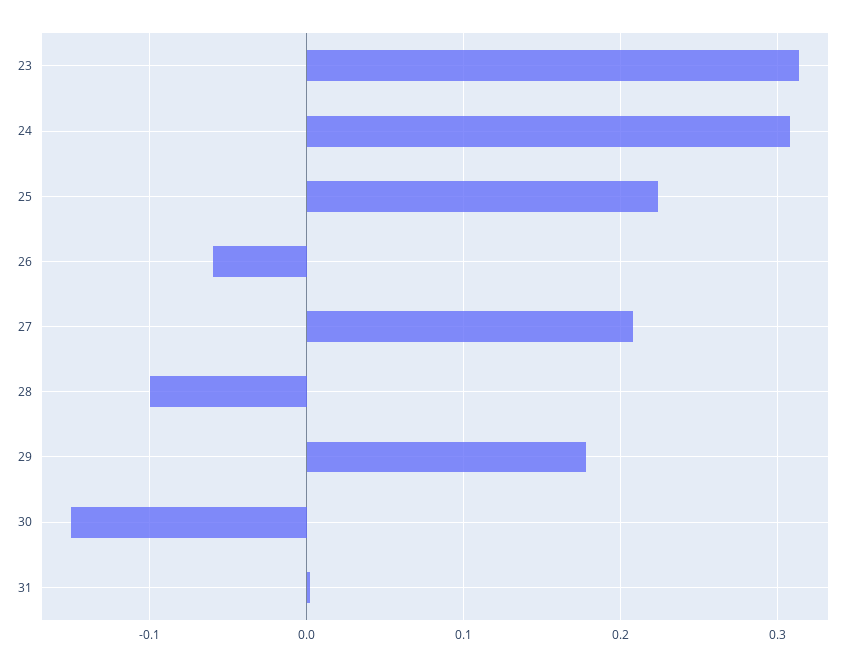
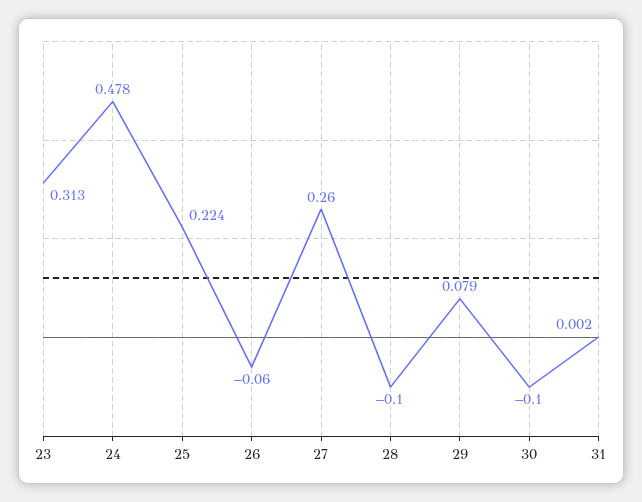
  {
    "23": 0.313,
-   "24": 0.31,
+   "24": 0.478,
    "25": 0.224,
    "26": -0.06,
-   "27": 0.21,
+   "27": 0.26,
    "28": -0.1,
-   "29": 0.18,
+   "29": 0.079,
-   "30": -0.15,
+   "30": -0.1,
    "31": 0.002
  }

